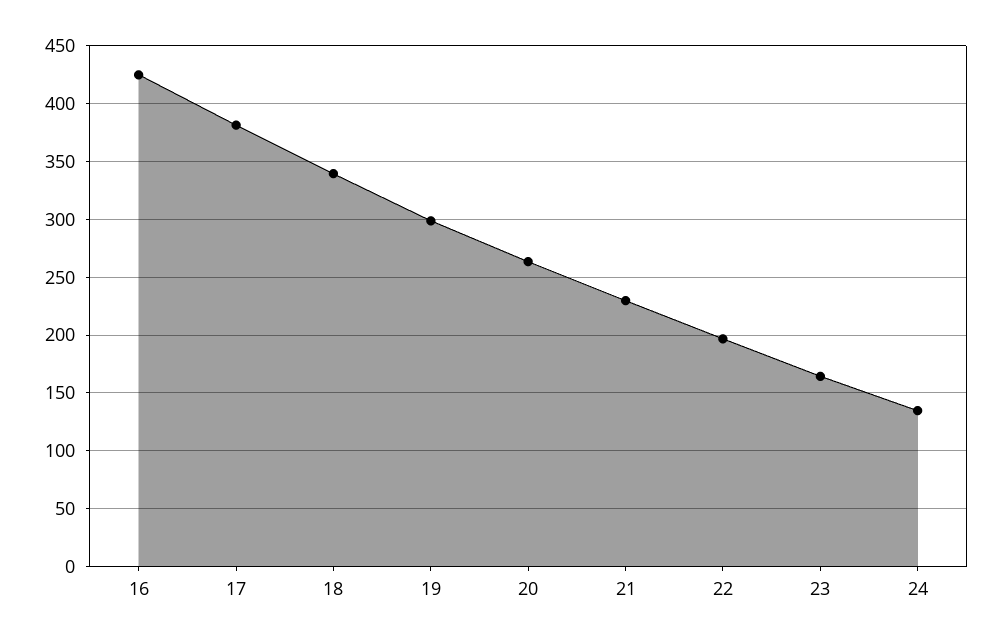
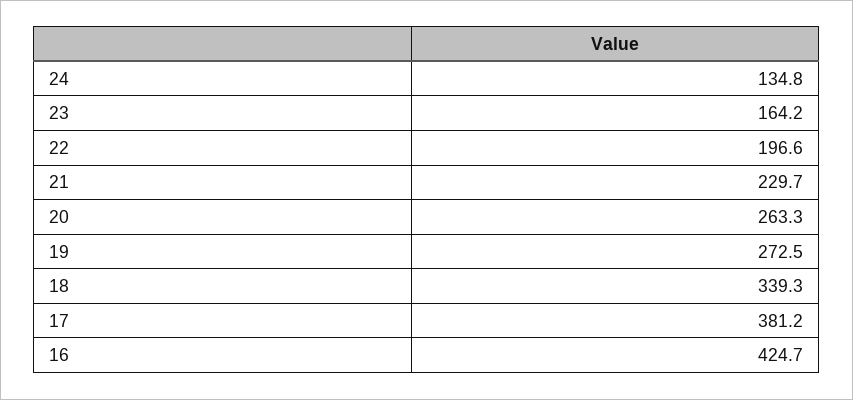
  {
    "16": 424.7,
    "17": 381.2,
    "18": 339.3,
-   "19": 300,
+   "19": 272.5,
    "20": 263.3,
    "21": 229.7,
    "22": 196.6,
    "23": 164.2,
    "24": 134.8
  }

